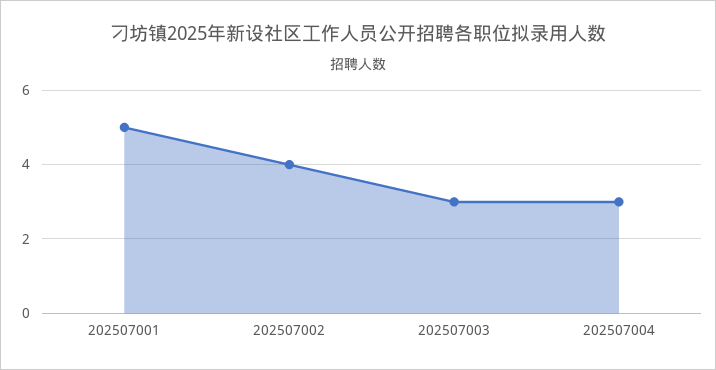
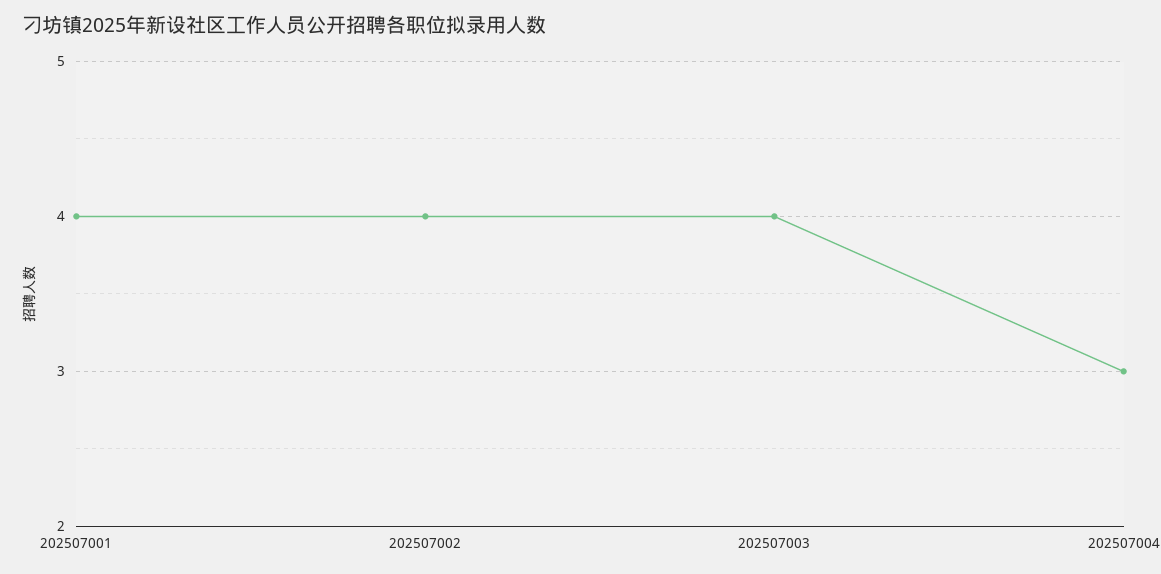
  {
-   "202507001": 5,
+   "202507001": 4,
    "202507002": 4,
-   "202507003": 3,
+   "202507003": 4,
    "202507004": 3
  }

